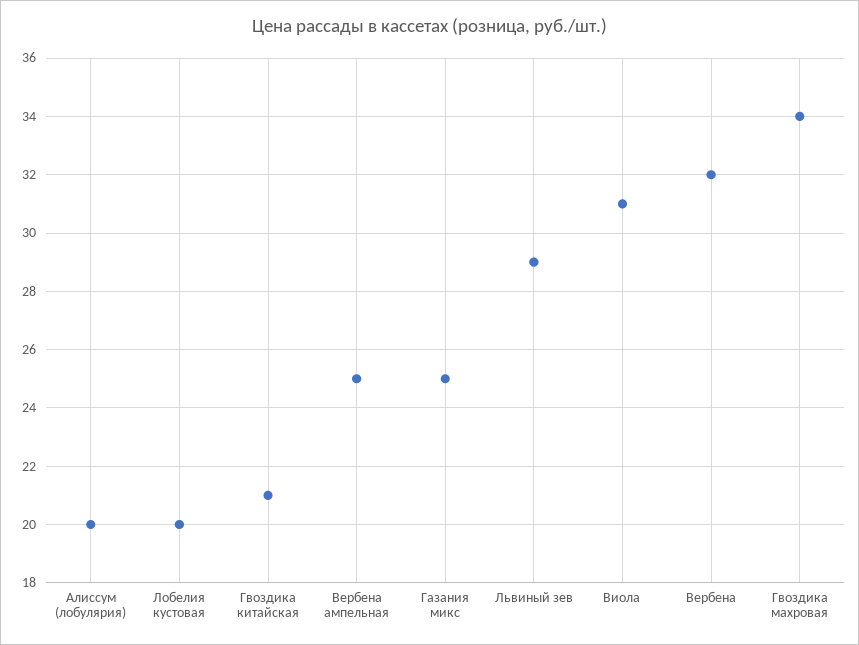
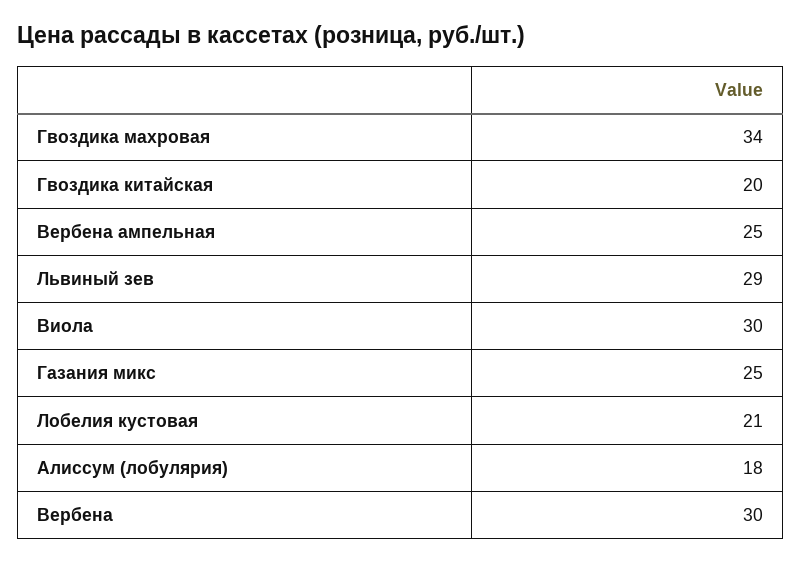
  {
-   "Алиссум (лобулярия)": 20,
+   "Алиссум (лобулярия)": 18,
-   "Лобелия кустовая": 20,
+   "Лобелия кустовая": 21,
-   "Гвоздика китайская": 21,
+   "Гвоздика китайская": 20,
    "Вербена ампельная": 25,
    "Газания микс": 25,
    "Львиный зев": 29,
-   "Виола": 31,
+   "Виола": 30,
-   "Вербена": 32,
+   "Вербена": 30,
    "Гвоздика махровая": 34
  }

